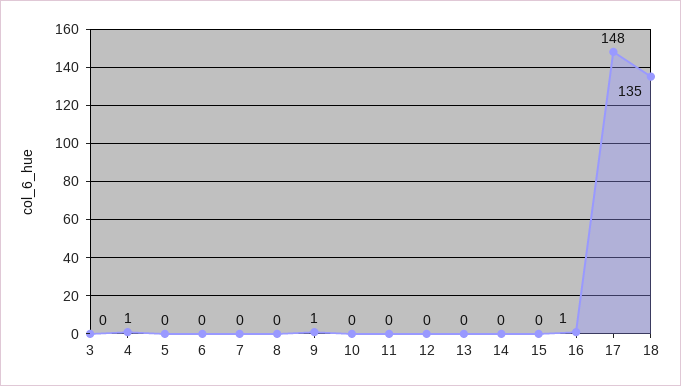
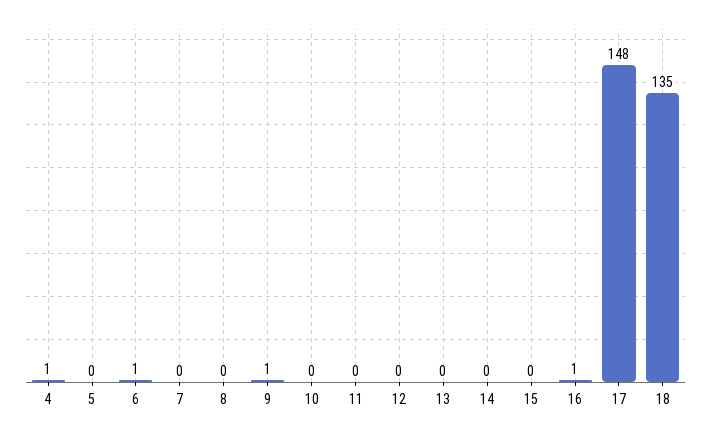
  {
-   "3": 0,
    "4": 1,
    "5": 0,
-   "6": 0,
+   "6": 1,
    "7": 0,
    "8": 0,
    "9": 1,
    "10": 0,
    "11": 0,
    "12": 0,
    "13": 0,
    "14": 0,
    "15": 0,
    "16": 1,
    "17": 148,
    "18": 135
  }

